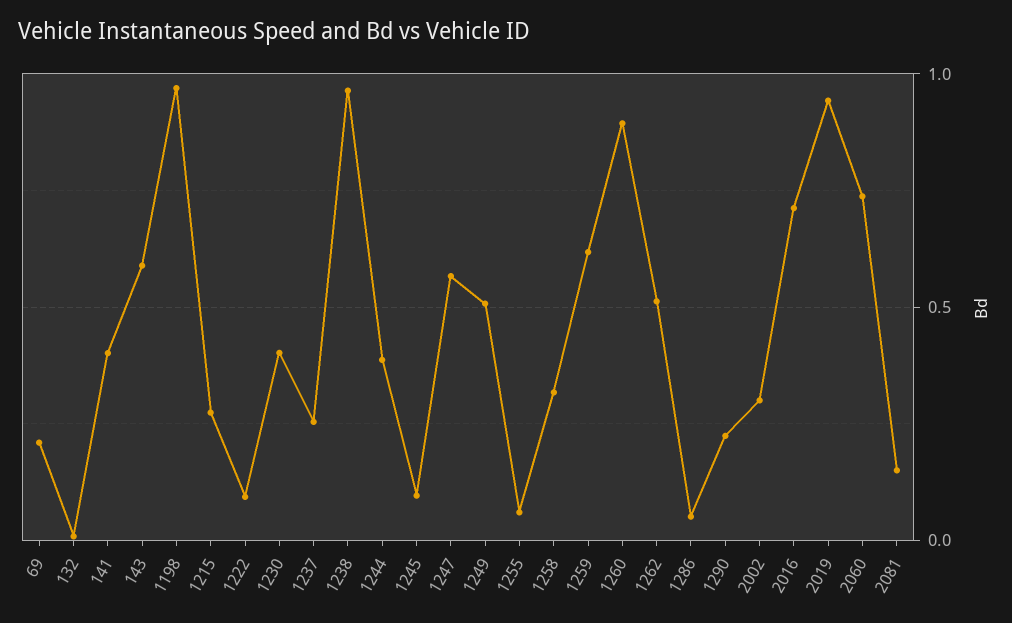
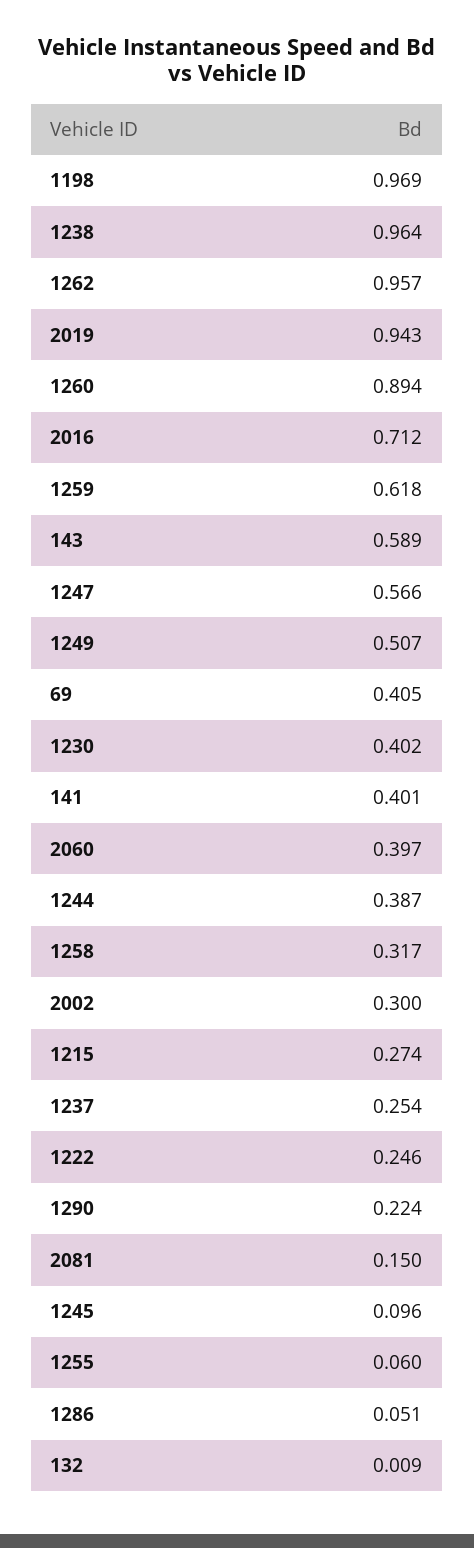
  {
-   "69": 0.2,
+   "69": 0.405,
    "132": 0.009,
    "141": 0.401,
    "143": 0.589,
    "1198": 0.969,
    "1215": 0.274,
-   "1222": 0.1,
+   "1222": 0.246,
    "1230": 0.402,
    "1237": 0.254,
    "1238": 0.964,
    "1244": 0.387,
    "1245": 0.096,
    "1247": 0.566,
    "1249": 0.507,
    "1255": 0.06,
    "1258": 0.317,
    "1259": 0.618,
    "1260": 0.894,
-   "1262": 0.5,
+   "1262": 0.957,
    "1286": 0.051,
    "1290": 0.224,
    "2002": 0.3,
    "2016": 0.712,
    "2019": 0.943,
-   "2060": 0.75,
+   "2060": 0.397,
    "2081": 0.15
  }

